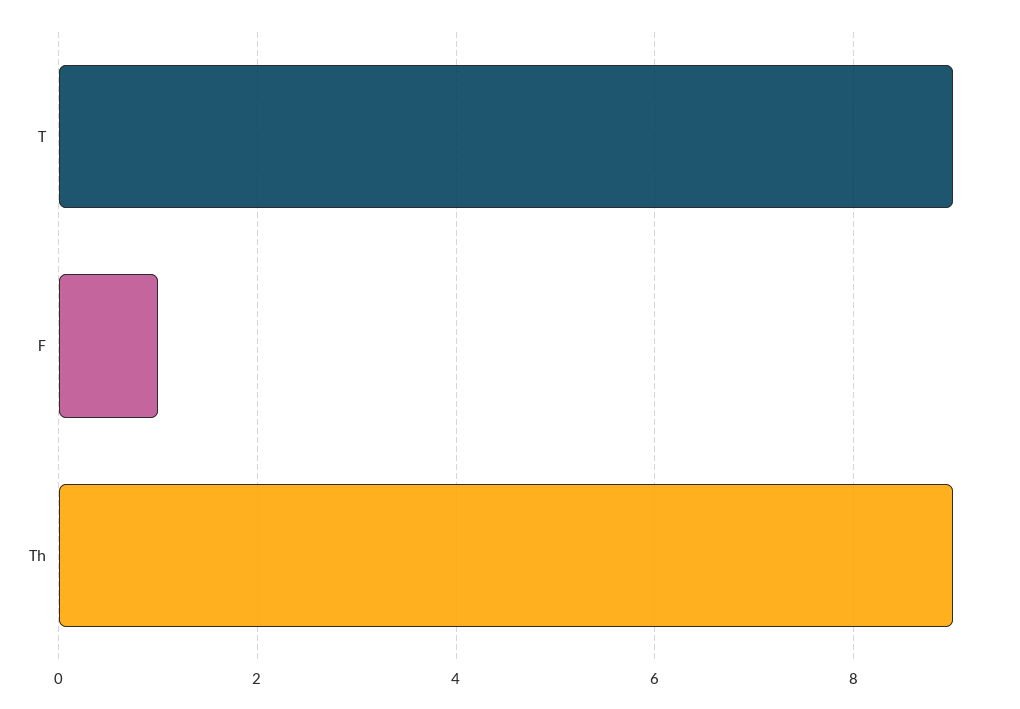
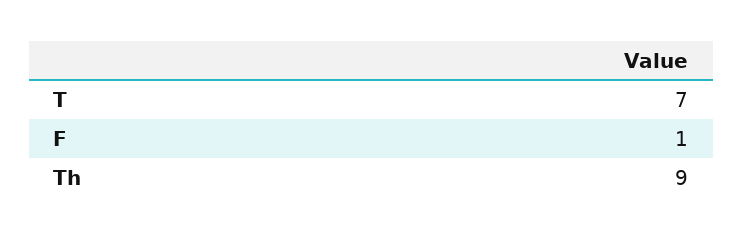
  {
-   "T": 9,
+   "T": 7,
    "F": 1,
    "Th": 9
  }

